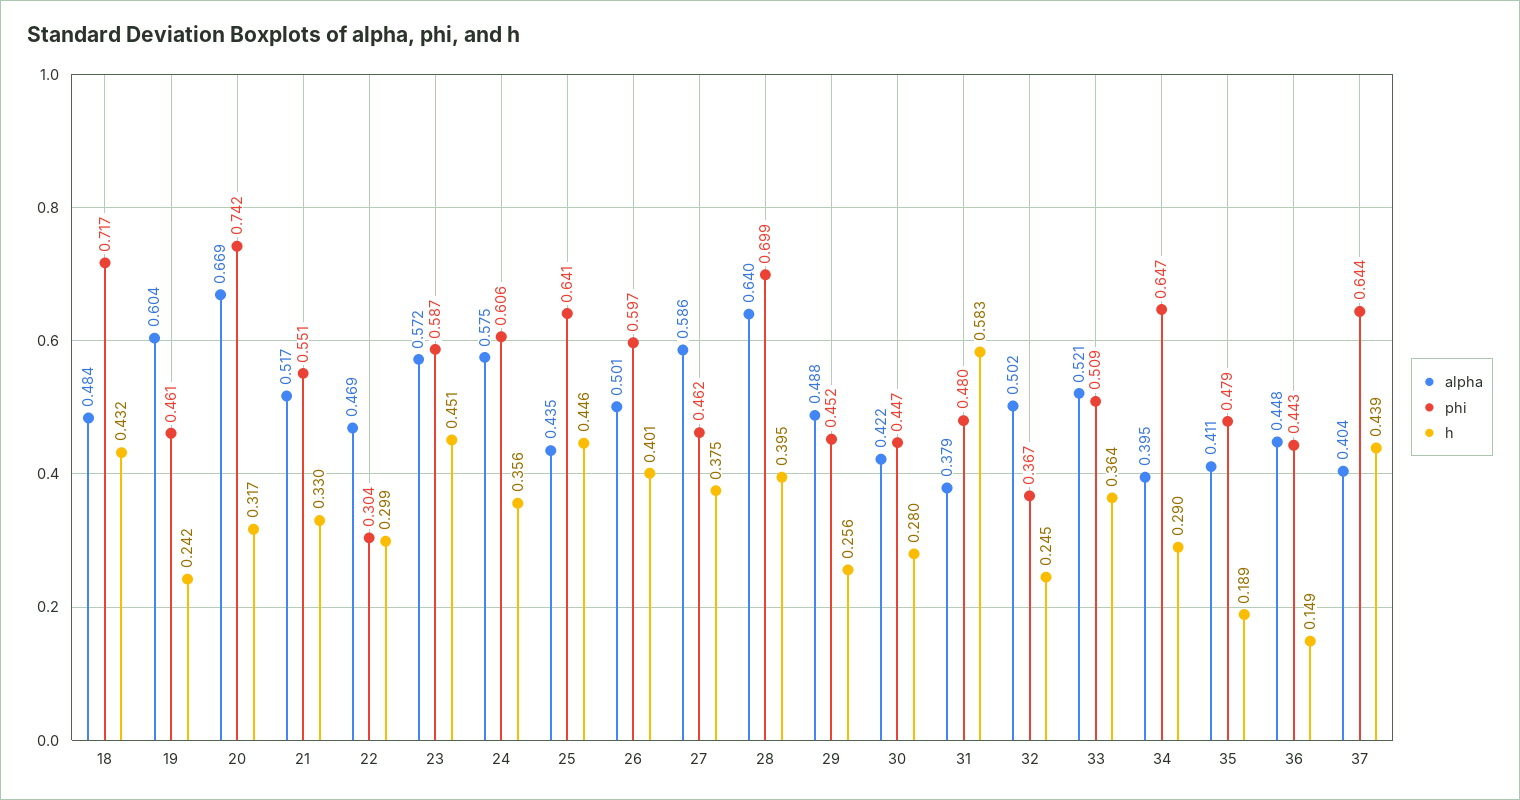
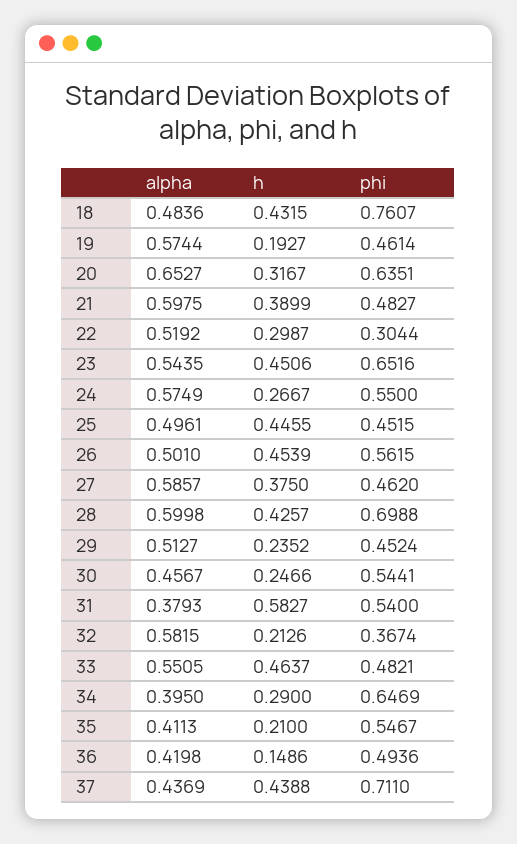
  {
    "alpha": {
      "18": 0.4836,
-     "19": 0.604,
+     "19": 0.5744,
-     "20": 0.669,
+     "20": 0.6527,
-     "21": 0.517,
+     "21": 0.5975,
-     "22": 0.469,
+     "22": 0.5192,
-     "23": 0.572,
+     "23": 0.5435,
      "24": 0.5749,
-     "25": 0.435,
+     "25": 0.4961,
      "26": 0.501,
      "27": 0.5857,
-     "28": 0.64,
+     "28": 0.5998,
-     "29": 0.488,
+     "29": 0.5127,
-     "30": 0.422,
+     "30": 0.4567,
      "31": 0.3793,
-     "32": 0.502,
+     "32": 0.5815,
-     "33": 0.521,
+     "33": 0.5505,
      "34": 0.395,
      "35": 0.4113,
-     "36": 0.448,
+     "36": 0.4198,
-     "37": 0.404
+     "37": 0.4369
    },
    "phi": {
-     "18": 0.717,
+     "18": 0.7607,
      "19": 0.4614,
-     "20": 0.742,
+     "20": 0.6351,
-     "21": 0.551,
+     "21": 0.4827,
      "22": 0.3044,
-     "23": 0.587,
+     "23": 0.6516,
-     "24": 0.606,
+     "24": 0.55,
-     "25": 0.641,
+     "25": 0.4515,
-     "26": 0.597,
+     "26": 0.5615,
      "27": 0.462,
      "28": 0.6988,
      "29": 0.4524,
-     "30": 0.447,
+     "30": 0.5441,
-     "31": 0.48,
+     "31": 0.54,
      "32": 0.3674,
-     "33": 0.509,
+     "33": 0.4821,
      "34": 0.6469,
-     "35": 0.479,
+     "35": 0.5467,
-     "36": 0.443,
+     "36": 0.4936,
-     "37": 0.644
+     "37": 0.711
    },
    "h": {
      "18": 0.4315,
-     "19": 0.242,
+     "19": 0.1927,
      "20": 0.3167,
-     "21": 0.33,
+     "21": 0.3899,
      "22": 0.2987,
      "23": 0.4506,
-     "24": 0.356,
+     "24": 0.2667,
      "25": 0.4455,
-     "26": 0.401,
+     "26": 0.4539,
      "27": 0.375,
-     "28": 0.395,
+     "28": 0.4257,
-     "29": 0.256,
+     "29": 0.2352,
-     "30": 0.28,
+     "30": 0.2466,
      "31": 0.5827,
-     "32": 0.245,
+     "32": 0.2126,
-     "33": 0.364,
+     "33": 0.4637,
      "34": 0.29,
-     "35": 0.189,
+     "35": 0.21,
      "36": 0.1486,
      "37": 0.4388
    }
  }

